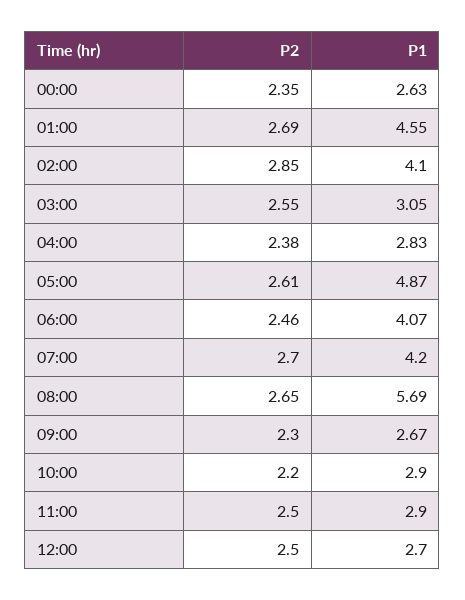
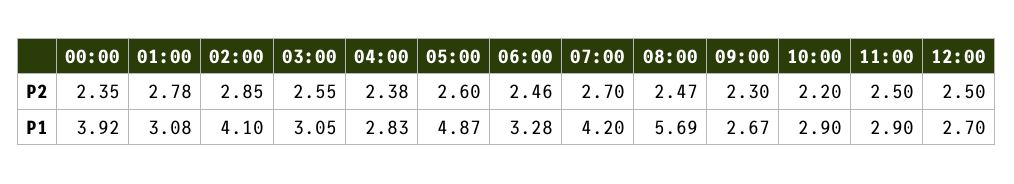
  {
    "P2": {
      "00:00": 2.35,
-     "01:00": 2.69,
+     "01:00": 2.78,
      "02:00": 2.85,
      "03:00": 2.55,
      "04:00": 2.38,
-     "05:00": 2.61,
+     "05:00": 2.6,
      "06:00": 2.46,
      "07:00": 2.7,
-     "08:00": 2.65,
+     "08:00": 2.47,
      "09:00": 2.3,
      "10:00": 2.2,
      "11:00": 2.5,
      "12:00": 2.5
    },
    "P1": {
-     "00:00": 2.63,
+     "00:00": 3.92,
-     "01:00": 4.55,
+     "01:00": 3.08,
      "02:00": 4.1,
      "03:00": 3.05,
      "04:00": 2.83,
      "05:00": 4.87,
-     "06:00": 4.07,
+     "06:00": 3.28,
      "07:00": 4.2,
      "08:00": 5.69,
      "09:00": 2.67,
      "10:00": 2.9,
      "11:00": 2.9,
      "12:00": 2.7
    }
  }

